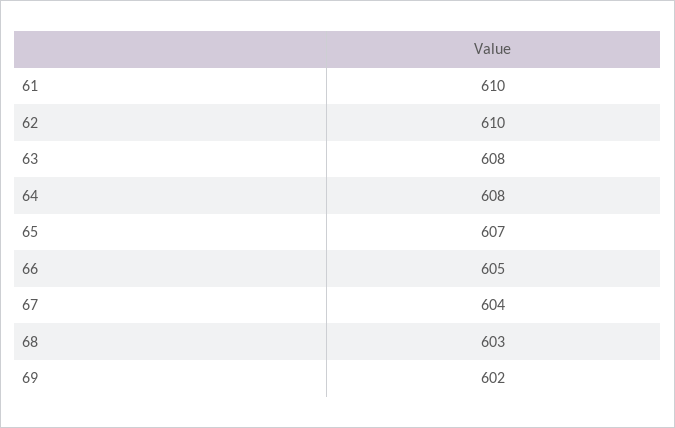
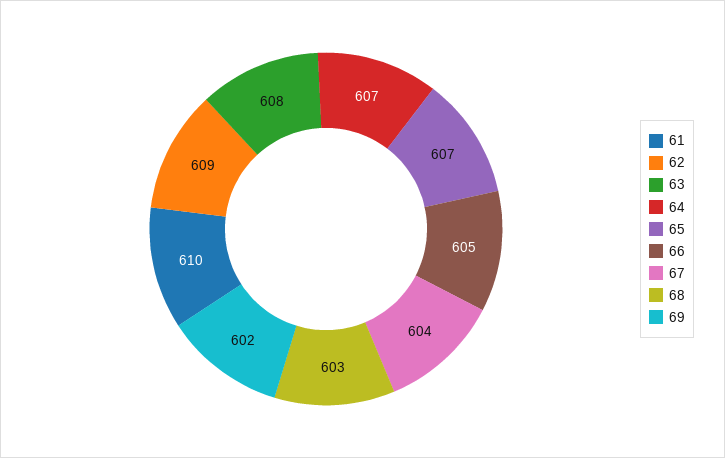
  {
    "61": 610,
-   "62": 610,
+   "62": 609,
    "63": 608,
-   "64": 608,
+   "64": 607,
    "65": 607,
    "66": 605,
    "67": 604,
    "68": 603,
    "69": 602
  }

